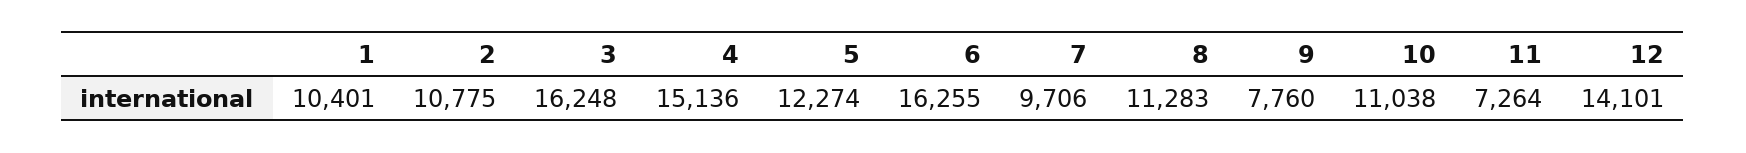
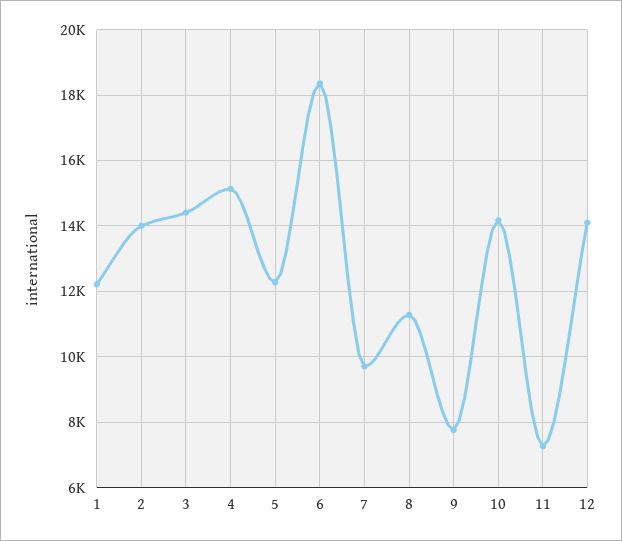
  {
-   "1": 10401,
+   "1": 12200,
-   "2": 10775,
+   "2": 14000,
-   "3": 16248,
+   "3": 14400,
    "4": 15136,
    "5": 12274,
-   "6": 16255,
+   "6": 18400,
    "7": 9706,
    "8": 11283,
    "9": 7760,
-   "10": 11038,
+   "10": 14200,
    "11": 7264,
    "12": 14101
  }

